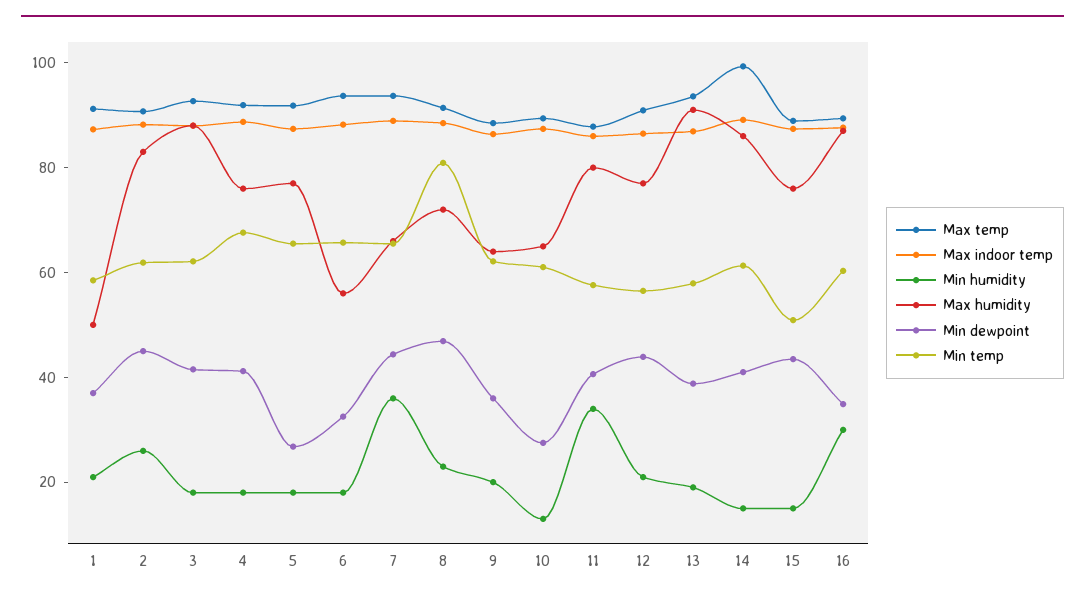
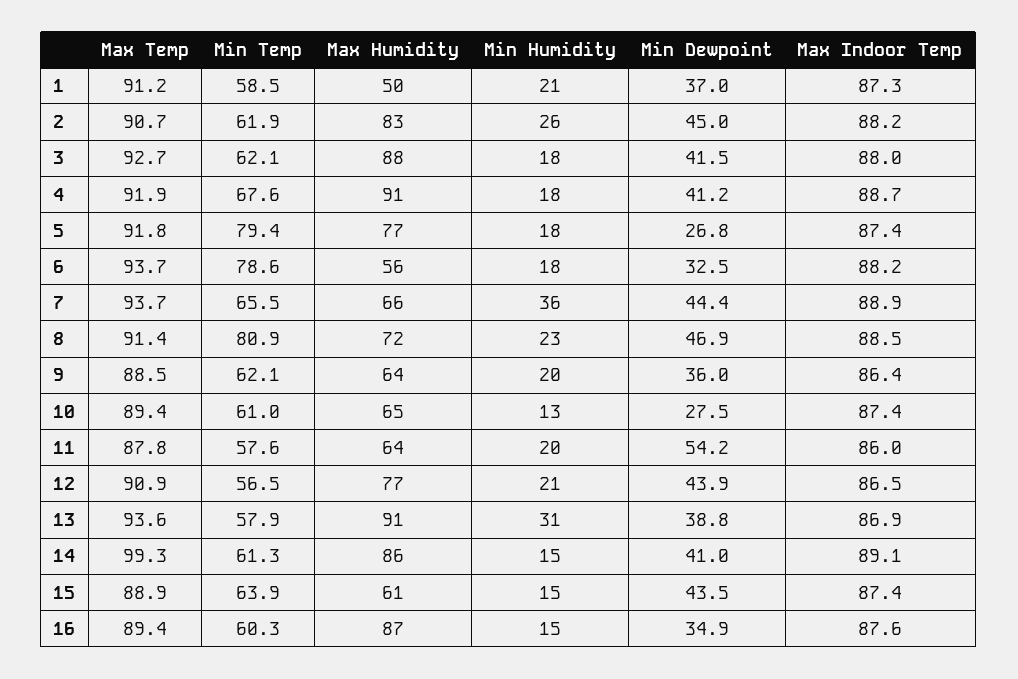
  {
    "Max temp": {
      "1": 91.2,
      "2": 90.7,
      "3": 92.7,
      "4": 91.9,
      "5": 91.8,
      "6": 93.7,
      "7": 93.7,
      "8": 91.4,
      "9": 88.5,
      "10": 89.4,
      "11": 87.8,
      "12": 90.9,
      "13": 93.6,
      "14": 99.3,
      "15": 88.9,
      "16": 89.4
    },
    "Max indoor temp": {
      "1": 87.3,
      "2": 88.2,
      "3": 88,
      "4": 88.7,
      "5": 87.4,
      "6": 88.2,
      "7": 88.9,
      "8": 88.5,
      "9": 86.4,
      "10": 87.4,
      "11": 86,
      "12": 86.5,
      "13": 86.9,
      "14": 89.1,
      "15": 87.4,
      "16": 87.6
    },
    "Min humidity": {
      "1": 21,
      "2": 26,
      "3": 18,
      "4": 18,
      "5": 18,
      "6": 18,
      "7": 36,
      "8": 23,
      "9": 20,
      "10": 13,
-     "11": 35,
+     "11": 20,
      "12": 21,
-     "13": 20,
+     "13": 31,
      "14": 15,
      "15": 15,
-     "16": 30
+     "16": 15
    },
    "Max humidity": {
      "1": 50,
      "2": 83,
      "3": 88,
-     "4": 75,
+     "4": 91,
      "5": 77,
      "6": 56,
      "7": 66,
      "8": 72,
      "9": 64,
      "10": 65,
-     "11": 80,
+     "11": 64,
      "12": 77,
      "13": 91,
      "14": 86,
-     "15": 75,
+     "15": 61,
      "16": 87
    },
    "Min dewpoint": {
      "1": 37,
      "2": 45,
      "3": 41.5,
      "4": 41.2,
      "5": 26.8,
      "6": 32.5,
      "7": 44.4,
      "8": 46.9,
      "9": 36,
      "10": 27.5,
-     "11": 40,
+     "11": 54.2,
      "12": 43.9,
      "13": 38.8,
      "14": 41,
      "15": 43.5,
      "16": 34.9
    },
    "Min temp": {
      "1": 58.5,
      "2": 61.9,
      "3": 62.1,
      "4": 67.6,
-     "5": 65,
+     "5": 79.4,
-     "6": 65,
+     "6": 78.6,
      "7": 65.5,
      "8": 80.9,
      "9": 62.1,
      "10": 61,
      "11": 57.6,
      "12": 56.5,
      "13": 57.9,
      "14": 61.3,
-     "15": 50,
+     "15": 63.9,
      "16": 60.3
    }
  }

